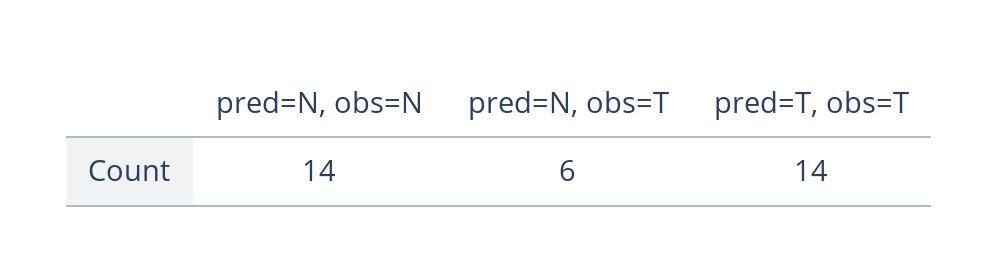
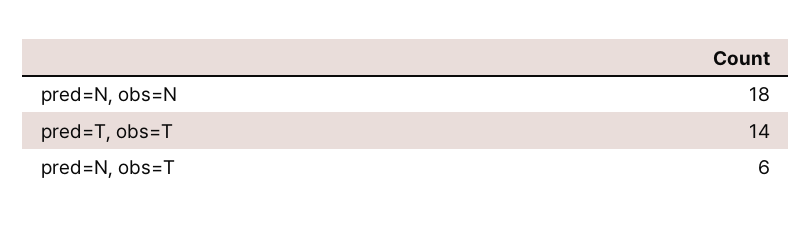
  {
-   "pred=N, obs=N": 14,
+   "pred=N, obs=N": 18,
    "pred=N, obs=T": 6,
    "pred=T, obs=T": 14
  }

